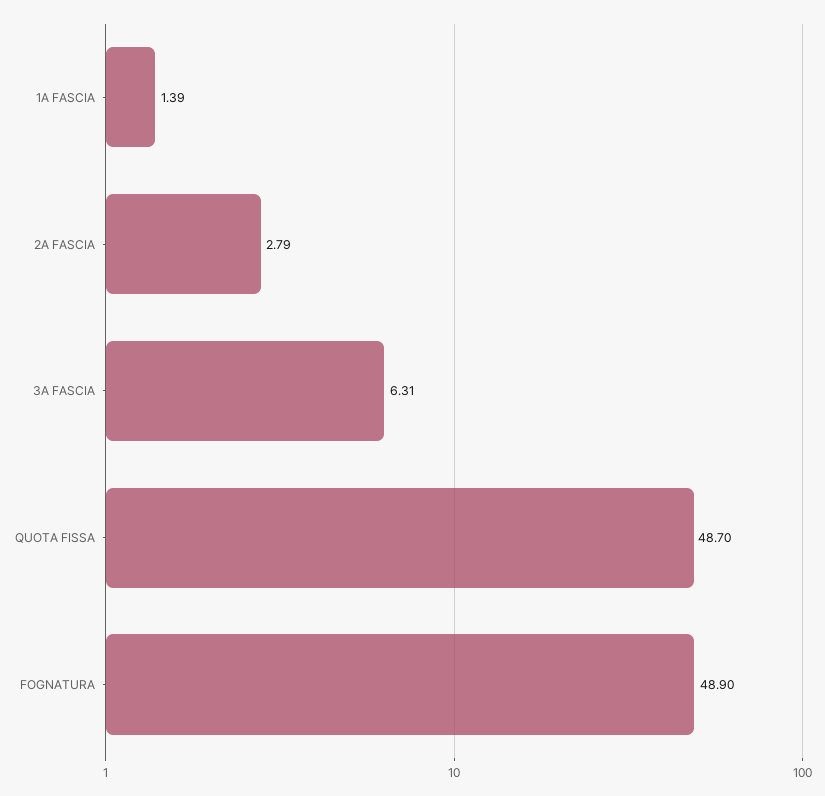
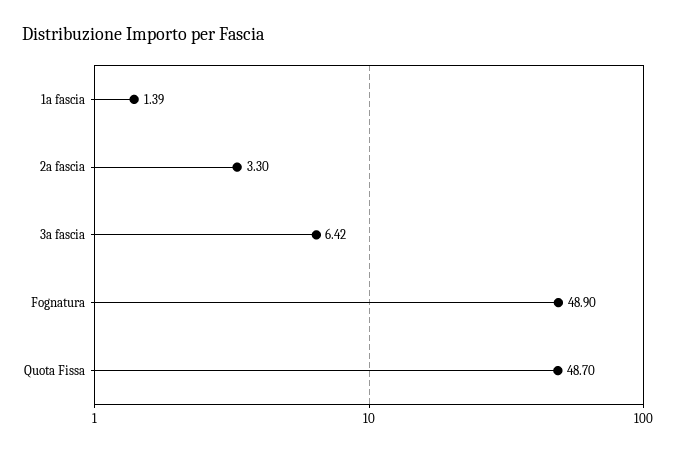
  {
    "1A FASCIA": 1.39,
-   "2A FASCIA": 2.79,
+   "2A FASCIA": 3.3,
-   "3A FASCIA": 6.31,
+   "3A FASCIA": 6.42,
    "QUOTA FISSA": 48.7,
    "FOGNATURA": 48.9
  }

